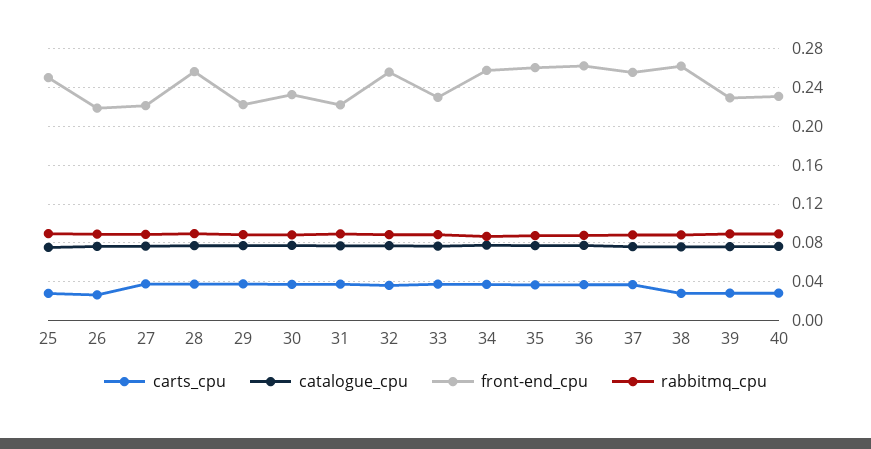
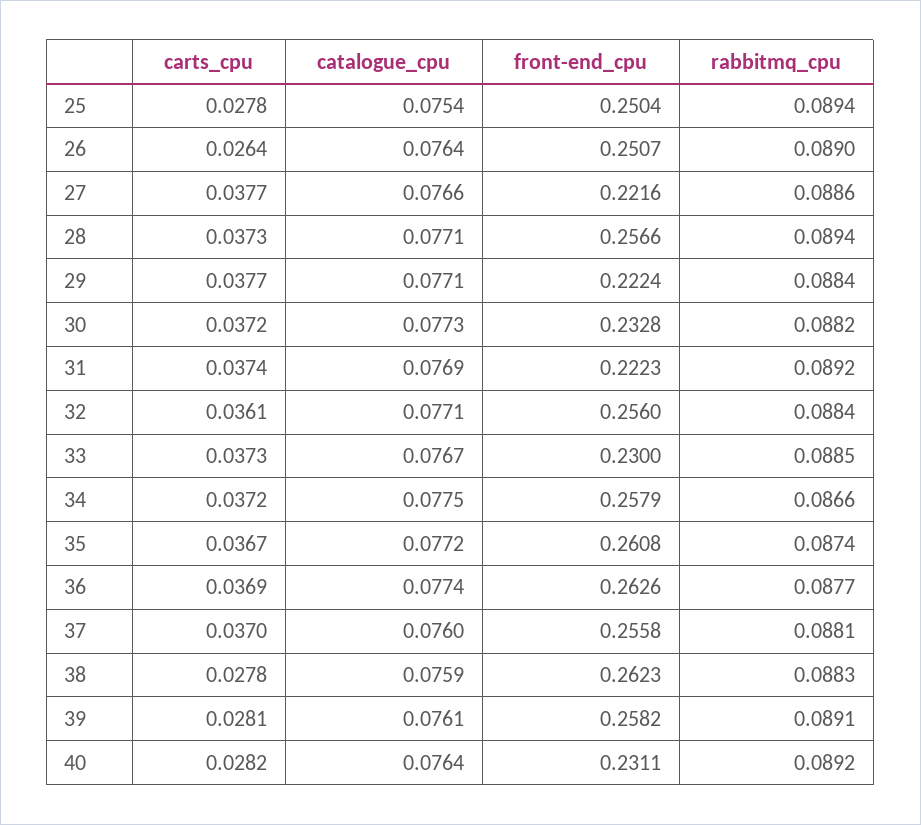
  {
    "carts_cpu": {
      "25": 0.0278,
      "26": 0.0264,
      "27": 0.0377,
      "28": 0.0373,
      "29": 0.0377,
      "30": 0.0372,
      "31": 0.0374,
      "32": 0.0361,
      "33": 0.0373,
      "34": 0.0372,
      "35": 0.0367,
      "36": 0.0369,
      "37": 0.037,
      "38": 0.0278,
      "39": 0.0281,
      "40": 0.0282
    },
    "catalogue_cpu": {
      "25": 0.0754,
      "26": 0.0764,
      "27": 0.0766,
      "28": 0.0771,
      "29": 0.0771,
      "30": 0.0773,
      "31": 0.0769,
      "32": 0.0771,
      "33": 0.0767,
      "34": 0.0775,
      "35": 0.0772,
      "36": 0.0774,
      "37": 0.076,
      "38": 0.0759,
      "39": 0.0761,
      "40": 0.0764
    },
    "front-end_cpu": {
      "25": 0.2504,
-     "26": 0.22,
+     "26": 0.2507,
      "27": 0.2216,
      "28": 0.2566,
      "29": 0.2224,
      "30": 0.2328,
      "31": 0.2223,
      "32": 0.256,
      "33": 0.23,
      "34": 0.2579,
      "35": 0.2608,
      "36": 0.2626,
      "37": 0.2558,
      "38": 0.2623,
-     "39": 0.23,
+     "39": 0.2582,
      "40": 0.2311
    },
    "rabbitmq_cpu": {
      "25": 0.0894,
      "26": 0.089,
      "27": 0.0886,
      "28": 0.0894,
      "29": 0.0884,
      "30": 0.0882,
      "31": 0.0892,
      "32": 0.0884,
      "33": 0.0885,
      "34": 0.0866,
      "35": 0.0874,
      "36": 0.0877,
      "37": 0.0881,
      "38": 0.0883,
      "39": 0.0891,
      "40": 0.0892
    }
  }

